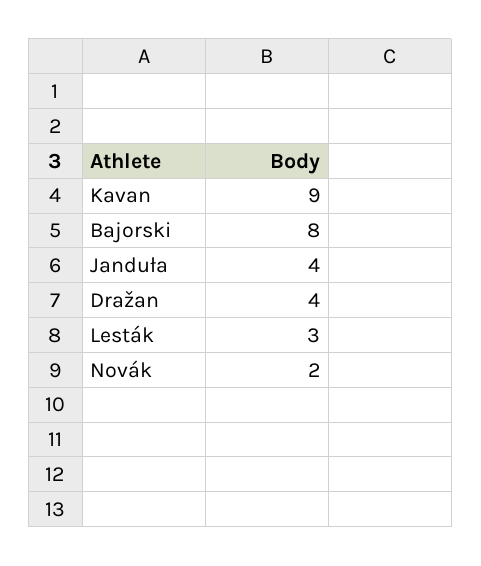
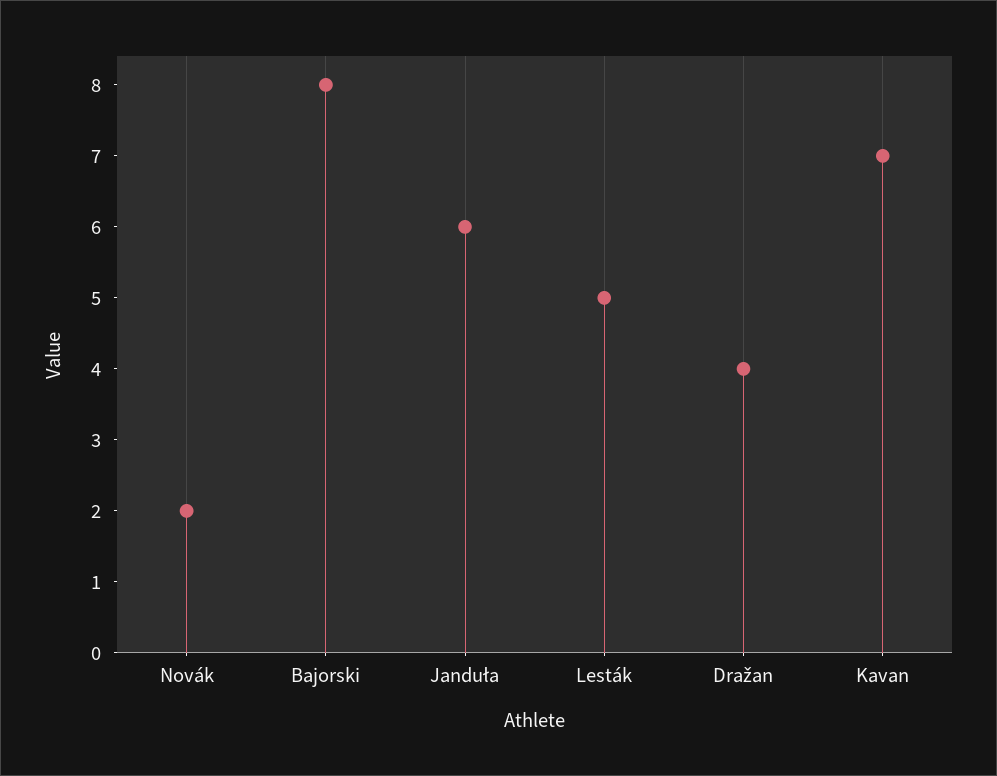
  {
-   "Kavan": 9,
+   "Kavan": 7,
    "Bajorski": 8,
-   "Janduła": 4,
+   "Janduła": 6,
    "Dražan": 4,
-   "Lesták": 3,
+   "Lesták": 5,
    "Novák": 2
  }

